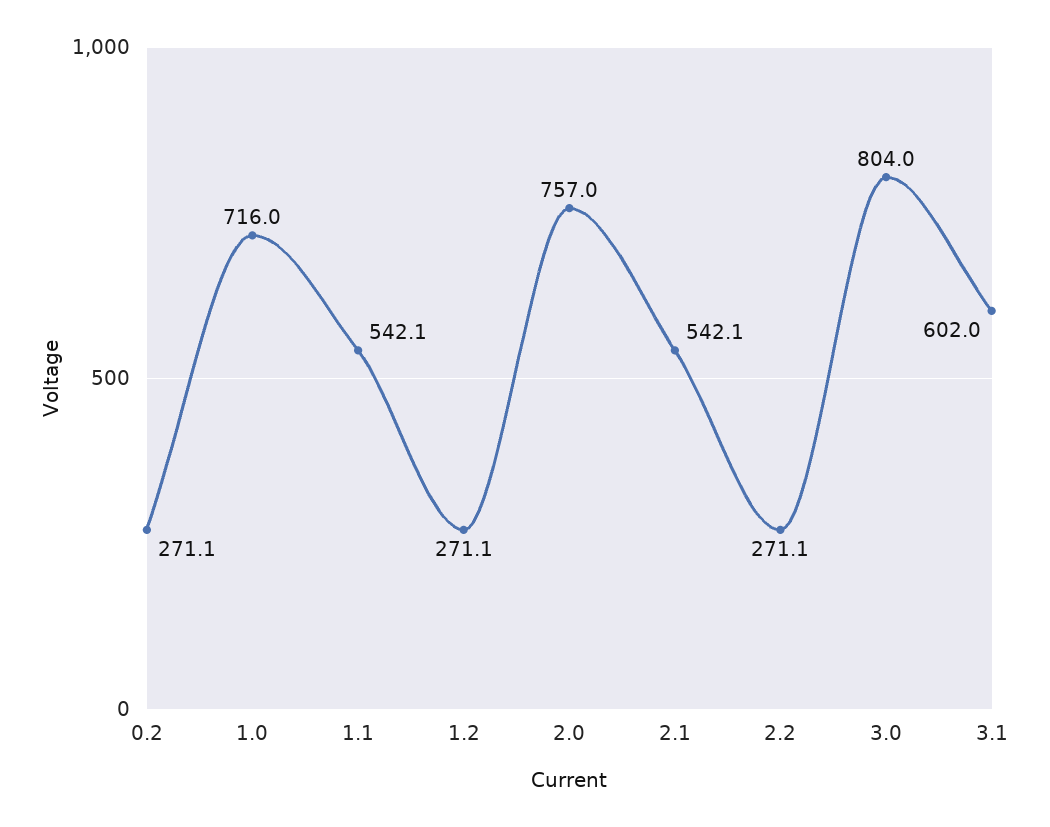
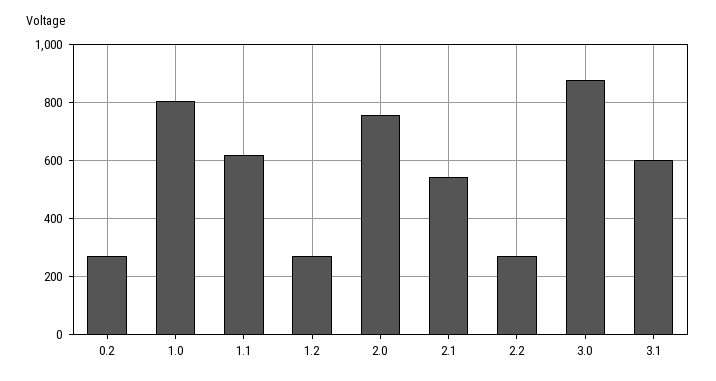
  {
    "0.2": 271.1,
-   "1.0": 716,
+   "1.0": 800,
-   "1.1": 542.1,
+   "1.1": 625,
    "1.2": 271.1,
    "2.0": 757,
    "2.1": 542.1,
    "2.2": 271.1,
-   "3.0": 804,
+   "3.0": 875,
    "3.1": 602
  }

